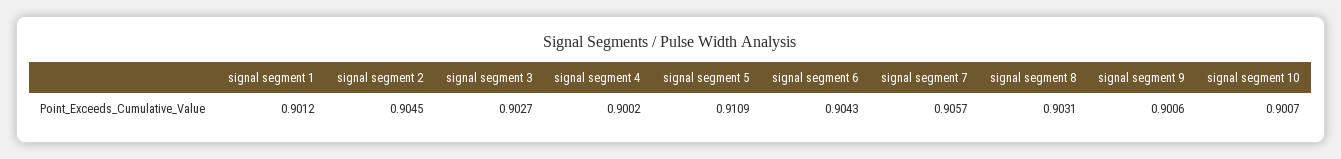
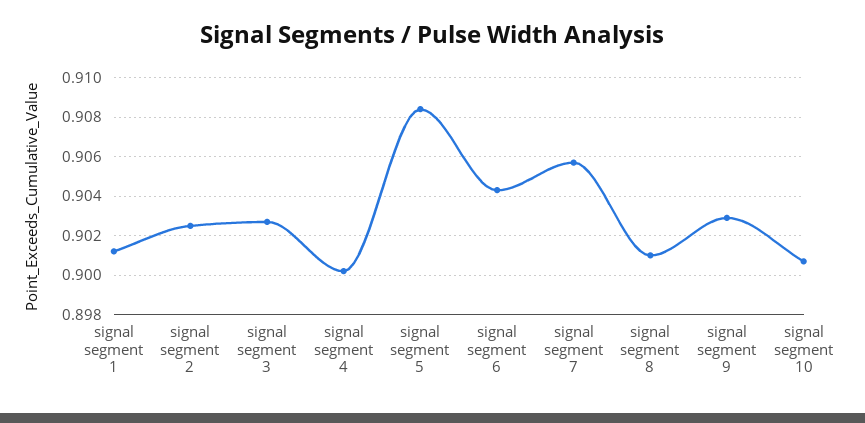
  {
    "signal segment 1": 0.9012,
-   "signal segment 2": 0.9045,
+   "signal segment 2": 0.9025,
    "signal segment 3": 0.9027,
    "signal segment 4": 0.9002,
-   "signal segment 5": 0.9109,
+   "signal segment 5": 0.9085,
    "signal segment 6": 0.9043,
    "signal segment 7": 0.9057,
-   "signal segment 8": 0.9031,
+   "signal segment 8": 0.901,
-   "signal segment 9": 0.9006,
+   "signal segment 9": 0.903,
    "signal segment 10": 0.9007
  }

